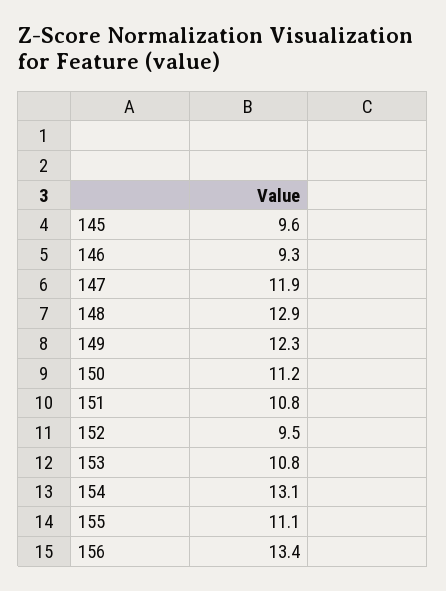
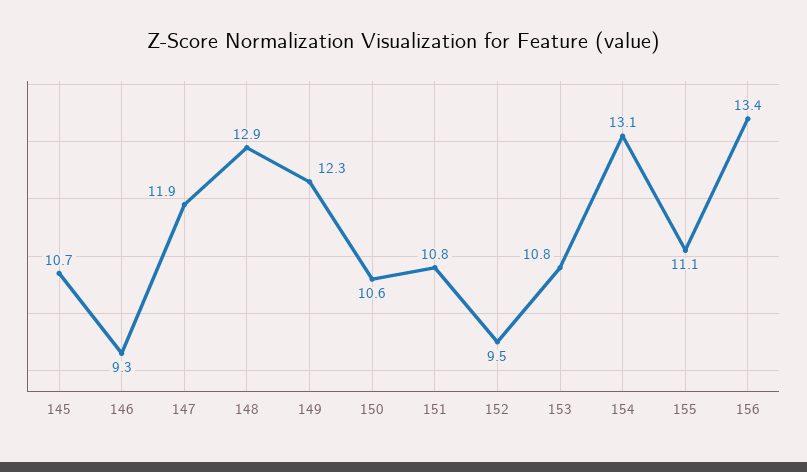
  {
-   "145": 9.6,
+   "145": 10.7,
    "146": 9.3,
    "147": 11.9,
    "148": 12.9,
    "149": 12.3,
-   "150": 11.2,
+   "150": 10.6,
    "151": 10.8,
    "152": 9.5,
    "153": 10.8,
    "154": 13.1,
    "155": 11.1,
    "156": 13.4
  }

